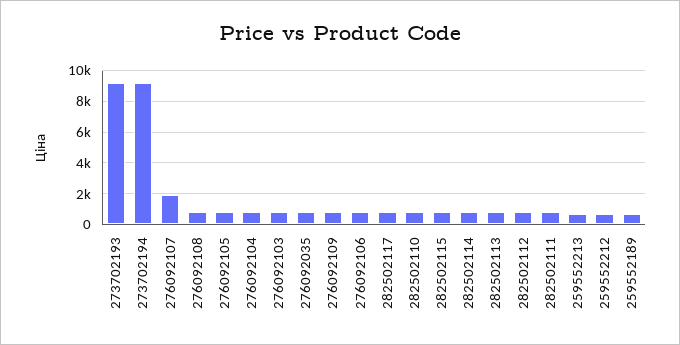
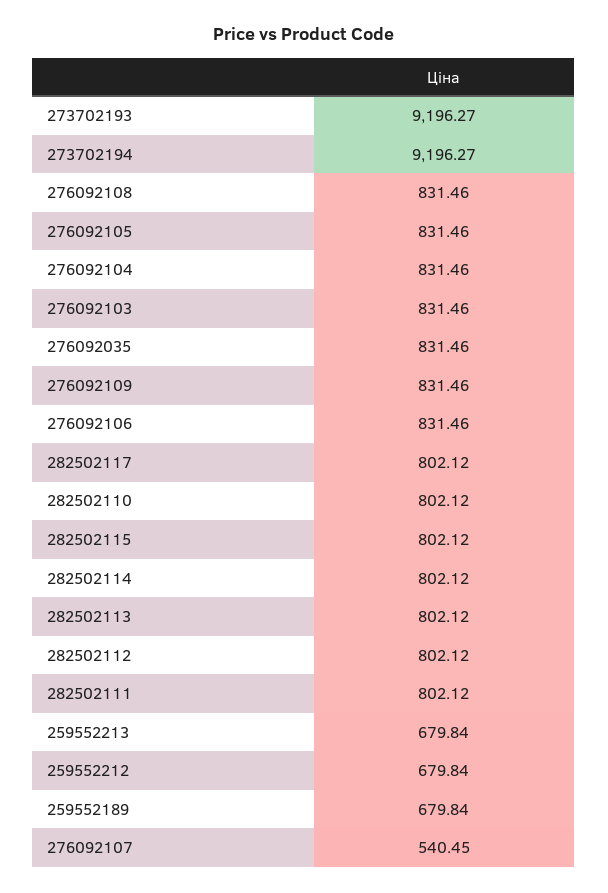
  {
    "273702193": 9196.27,
    "273702194": 9196.27,
-   "276092107": 2000,
+   "276092107": 540.45,
    "276092108": 831.46,
    "276092105": 831.46,
    "276092104": 831.46,
    "276092103": 831.46,
    "276092035": 831.46,
    "276092109": 831.46,
    "276092106": 831.46,
    "282502117": 802.12,
    "282502110": 802.12,
    "282502115": 802.12,
    "282502114": 802.12,
    "282502113": 802.12,
    "282502112": 802.12,
    "282502111": 802.12,
    "259552213": 679.84,
    "259552212": 679.84,
    "259552189": 679.84
  }

